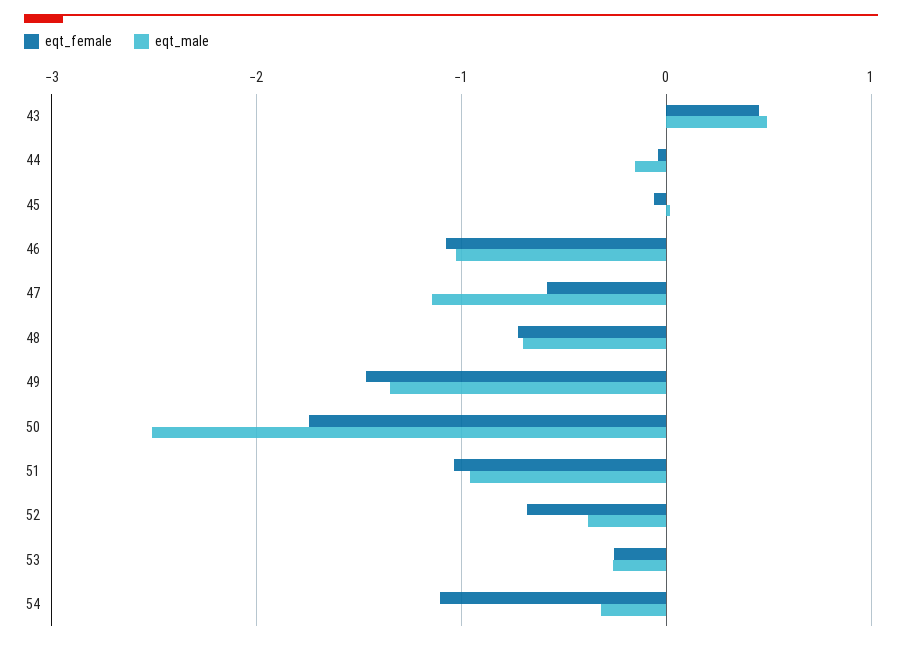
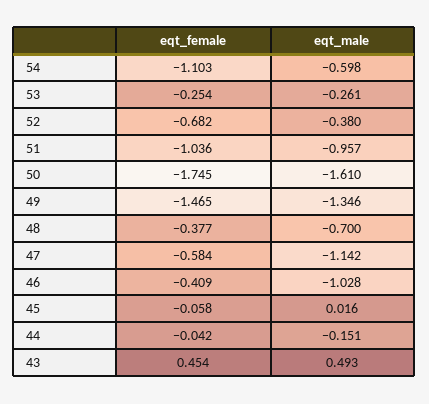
  {
    "eqt_female": {
      "43": 0.454,
      "44": -0.042,
      "45": -0.058,
-     "46": -1.1,
+     "46": -0.409,
      "47": -0.584,
-     "48": -0.7,
+     "48": -0.377,
      "49": -1.465,
      "50": -1.745,
      "51": -1.036,
      "52": -0.682,
      "53": -0.254,
      "54": -1.103
    },
    "eqt_male": {
      "43": 0.493,
      "44": -0.151,
      "45": 0.016,
      "46": -1.028,
      "47": -1.142,
      "48": -0.7,
      "49": -1.346,
-     "50": -2.5,
+     "50": -1.61,
      "51": -0.957,
      "52": -0.38,
      "53": -0.261,
-     "54": -0.3
+     "54": -0.598
    }
  }

